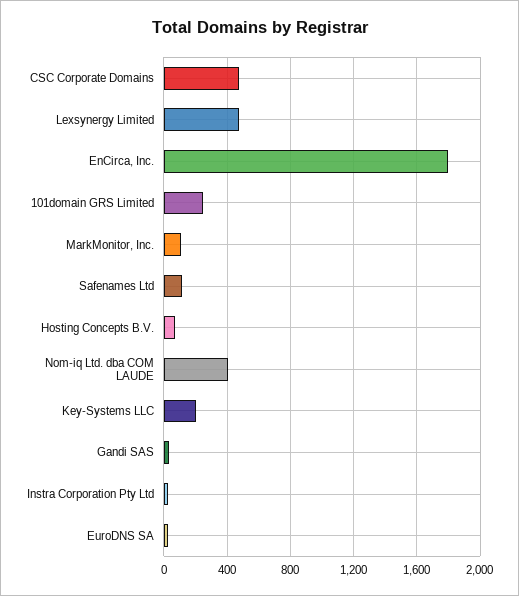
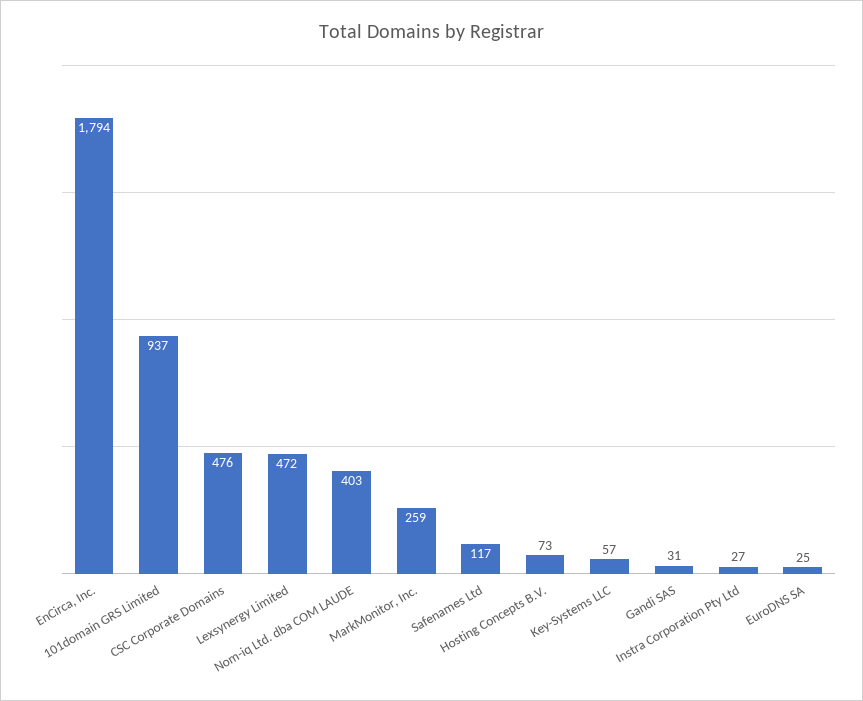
  {
    "CSC Corporate Domains": 476,
    "Lexsynergy Limited": 472,
    "EnCirca, Inc.": 1794,
-   "101domain GRS Limited": 250,
+   "101domain GRS Limited": 937,
-   "MarkMonitor, Inc.": 100,
+   "MarkMonitor, Inc.": 259,
    "Safenames Ltd": 117,
    "Hosting Concepts B.V.": 73,
    "Nom-iq Ltd. dba COM LAUDE": 403,
-   "Key-Systems LLC": 200,
+   "Key-Systems LLC": 57,
    "Gandi SAS": 31,
    "Instra Corporation Pty Ltd": 27,
    "EuroDNS SA": 25
  }

